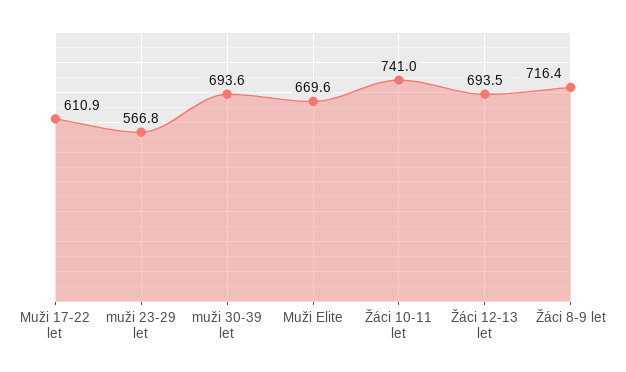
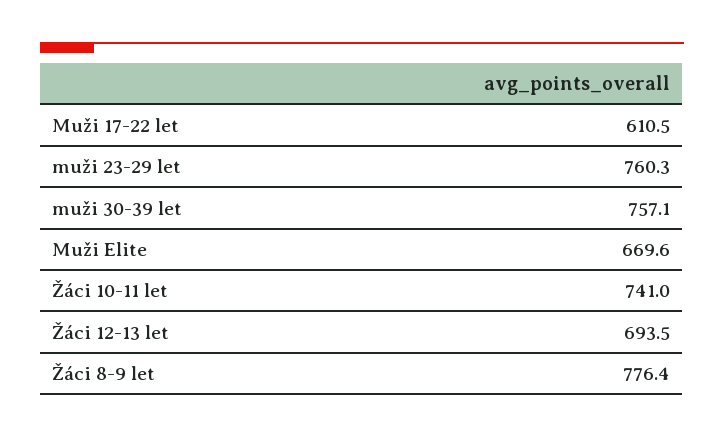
  {
-   "Muži 17-22 let": 610.9,
+   "Muži 17-22 let": 610.5,
-   "muži 23-29 let": 566.8,
+   "muži 23-29 let": 760.3,
-   "muži 30-39 let": 693.6,
+   "muži 30-39 let": 757.1,
    "Muži Elite": 669.6,
    "Žáci 10-11 let": 741,
    "Žáci 12-13 let": 693.5,
-   "Žáci 8-9 let": 716.4
+   "Žáci 8-9 let": 776.4
  }

